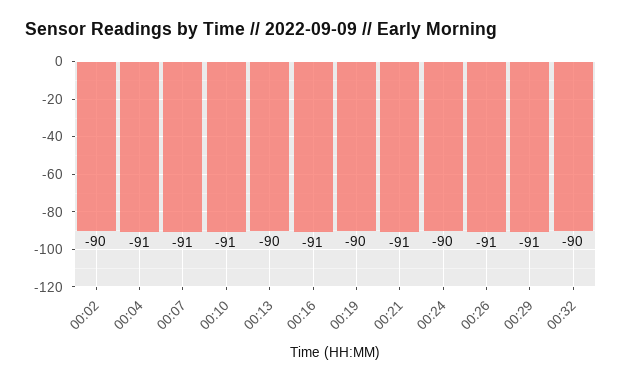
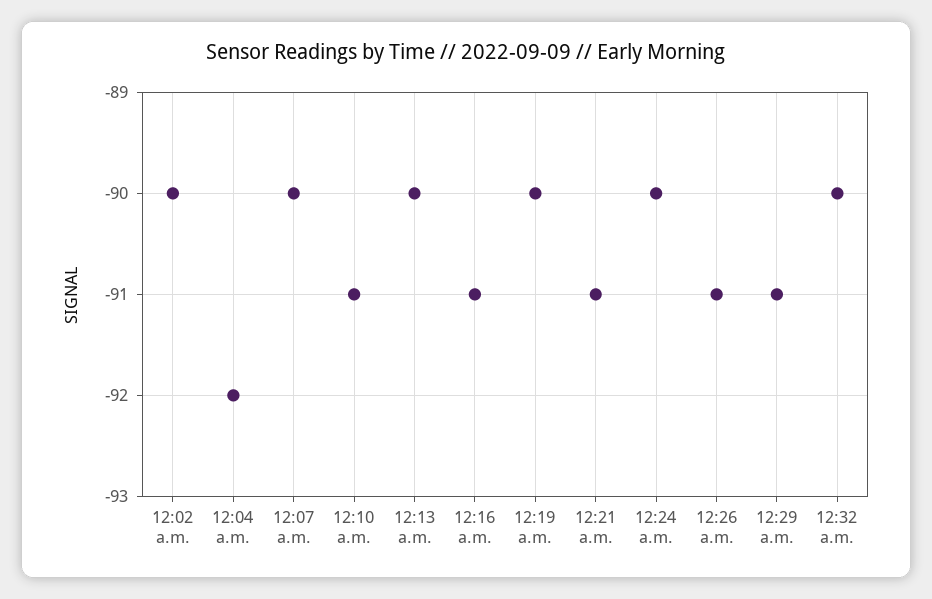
  {
    "00:02": -90,
-   "00:04": -91,
+   "00:04": -92,
-   "00:07": -91,
+   "00:07": -90,
    "00:10": -91,
    "00:13": -90,
    "00:16": -91,
    "00:19": -90,
    "00:21": -91,
    "00:24": -90,
    "00:26": -91,
    "00:29": -91,
    "00:32": -90
  }

